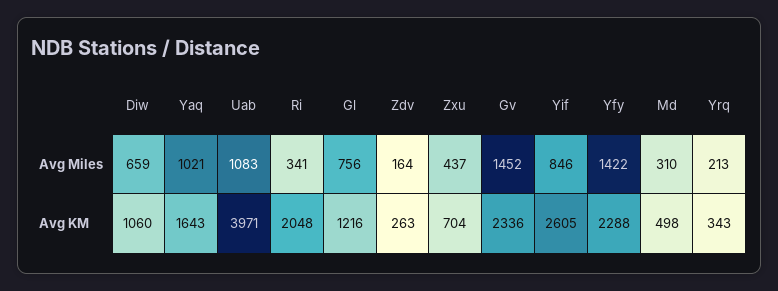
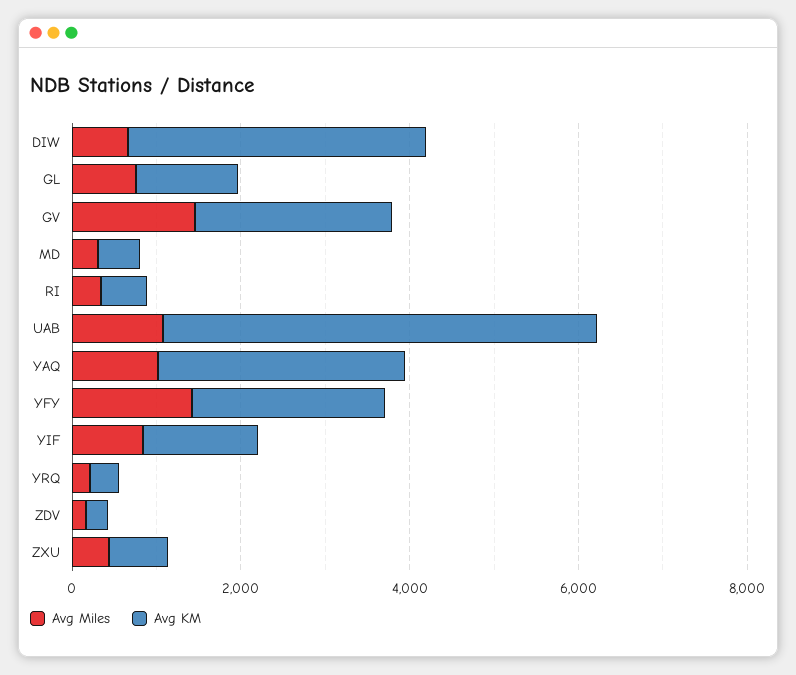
  {
    "Avg Miles": {
      "Diw": 659,
      "Yaq": 1021,
      "Uab": 1083,
      "Ri": 341,
      "Gl": 756,
      "Zdv": 164,
      "Zxu": 437,
      "Gv": 1452,
      "Yif": 846,
      "Yfy": 1422,
      "Md": 310,
      "Yrq": 213
    },
    "Avg KM": {
-     "Diw": 1060,
+     "Diw": 3500,
-     "Yaq": 1643,
+     "Yaq": 3000,
-     "Uab": 3971,
+     "Uab": 5000,
-     "Ri": 2048,
+     "Ri": 500,
      "Gl": 1216,
      "Zdv": 263,
      "Zxu": 704,
      "Gv": 2336,
-     "Yif": 2605,
+     "Yif": 1500,
      "Yfy": 2288,
      "Md": 498,
      "Yrq": 343
    }
  }

